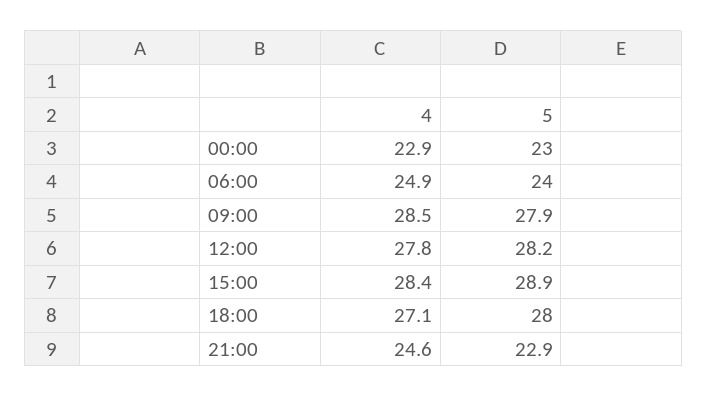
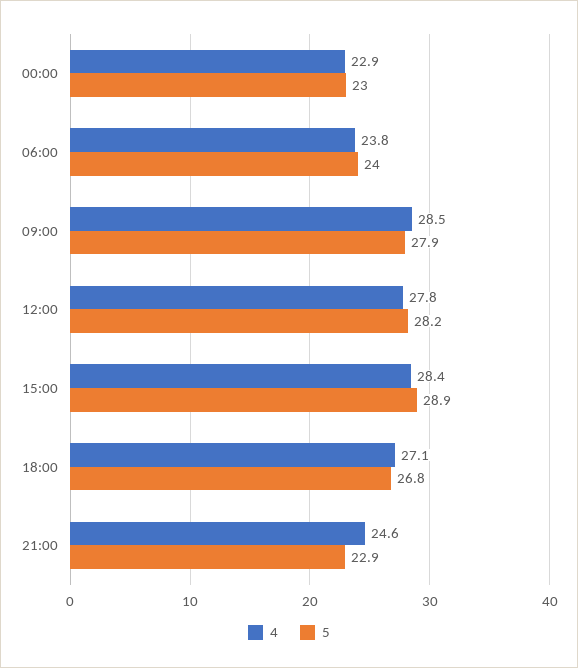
  {
    "4": {
      "00:00": 22.9,
-     "06:00": 24.9,
+     "06:00": 23.8,
      "09:00": 28.5,
      "12:00": 27.8,
      "15:00": 28.4,
      "18:00": 27.1,
      "21:00": 24.6
    },
    "5": {
      "00:00": 23,
      "06:00": 24,
      "09:00": 27.9,
      "12:00": 28.2,
      "15:00": 28.9,
-     "18:00": 28,
+     "18:00": 26.8,
      "21:00": 22.9
    }
  }

